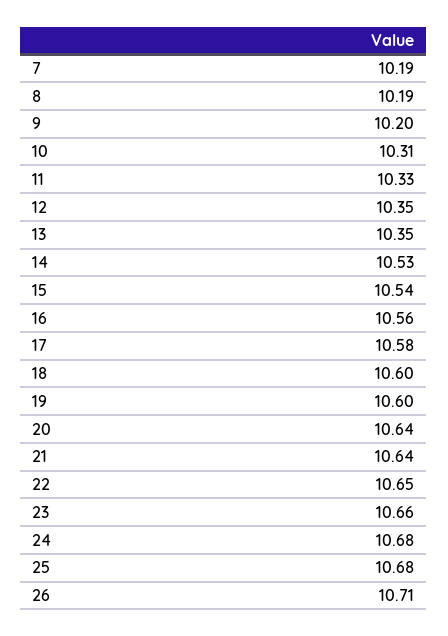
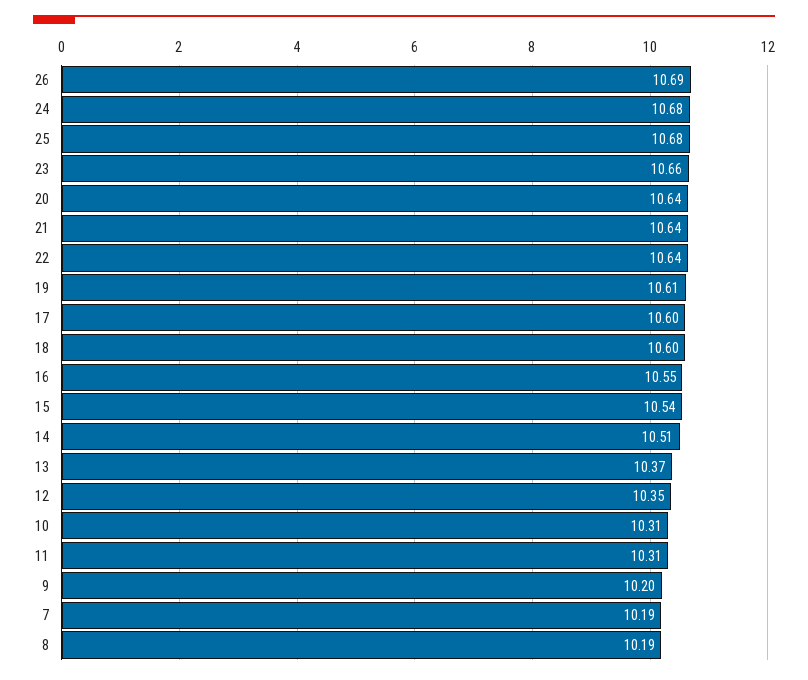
  {
    "7": 10.19,
    "8": 10.19,
    "9": 10.2,
    "10": 10.31,
-   "11": 10.33,
+   "11": 10.31,
    "12": 10.35,
-   "13": 10.35,
+   "13": 10.37,
-   "14": 10.53,
+   "14": 10.51,
    "15": 10.54,
-   "16": 10.56,
+   "16": 10.55,
-   "17": 10.58,
+   "17": 10.6,
    "18": 10.6,
-   "19": 10.6,
+   "19": 10.61,
    "20": 10.64,
    "21": 10.64,
-   "22": 10.65,
+   "22": 10.64,
    "23": 10.66,
    "24": 10.68,
    "25": 10.68,
-   "26": 10.71
+   "26": 10.69
  }

